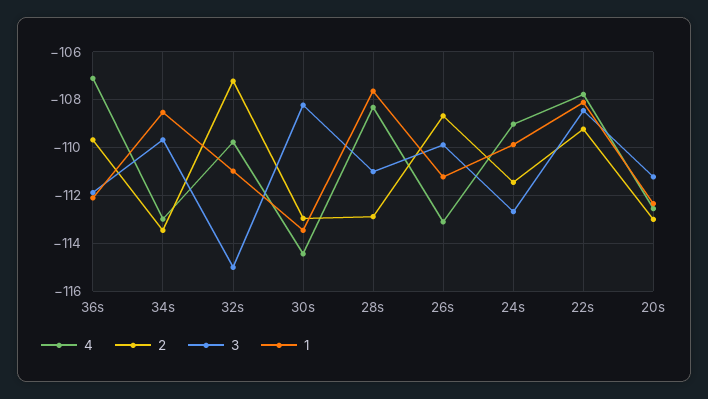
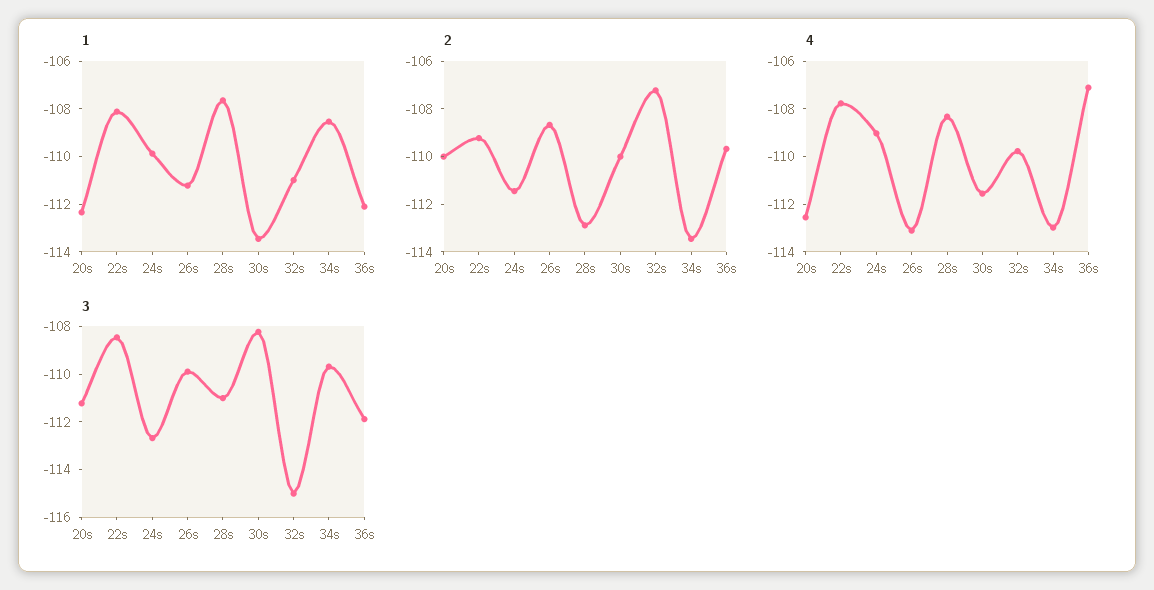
  {
    "4": {
      "36s": -107,
      "34s": -113,
      "32s": -110,
-     "30s": -114.5,
+     "30s": -111.5,
      "28s": -108.5,
      "26s": -113,
      "24s": -109,
      "22s": -108,
      "20s": -112.5
    },
    "2": {
      "36s": -109.5,
      "34s": -113.5,
      "32s": -107,
-     "30s": -113,
+     "30s": -110,
      "28s": -113,
      "26s": -108.5,
      "24s": -111.5,
      "22s": -109,
-     "20s": -113
+     "20s": -110
    },
    "3": {
      "36s": -112,
      "34s": -109.5,
      "32s": -115,
      "30s": -108,
      "28s": -111,
      "26s": -110,
      "24s": -112.5,
      "22s": -108.5,
      "20s": -111
    },
    "1": {
      "36s": -112,
      "34s": -108.5,
      "32s": -111,
      "30s": -113.5,
      "28s": -107.5,
      "26s": -111,
      "24s": -110,
      "22s": -108,
      "20s": -112.5
    }
  }

